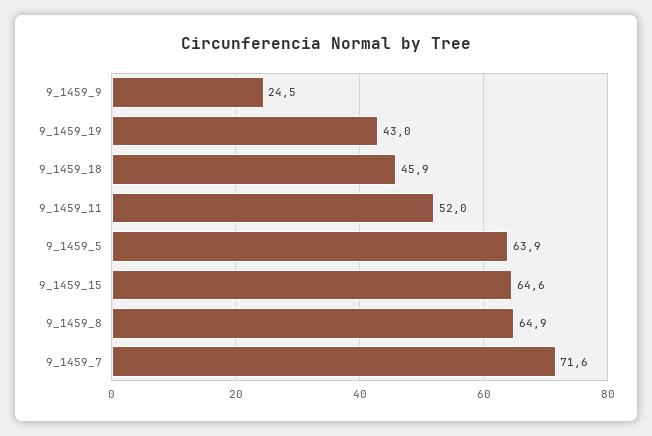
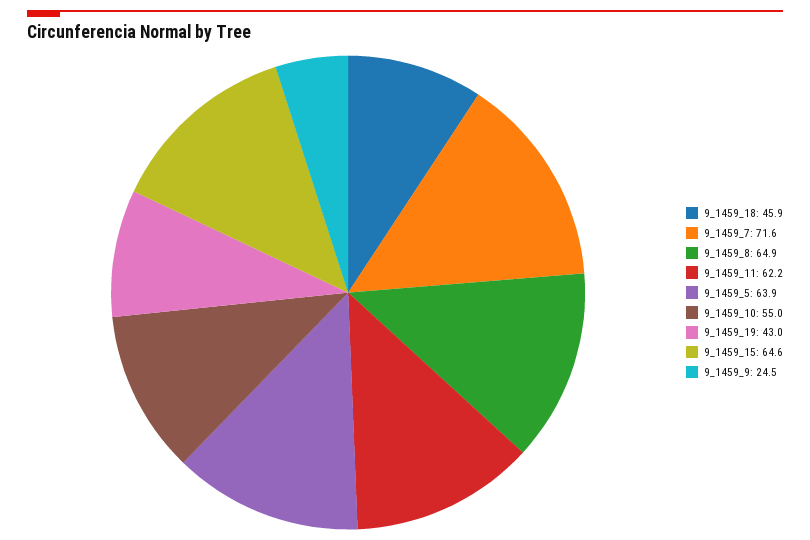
  {
    "9_1459_9": 24.5,
    "9_1459_19": 43,
    "9_1459_18": 45.9,
-   "9_1459_11": 52,
+   "9_1459_11": 62.2,
    "9_1459_5": 63.9,
    "9_1459_15": 64.6,
    "9_1459_8": 64.9,
-   "9_1459_7": 71.6
+   "9_1459_7": 71.6,
+   "9_1459_10": 55
  }

